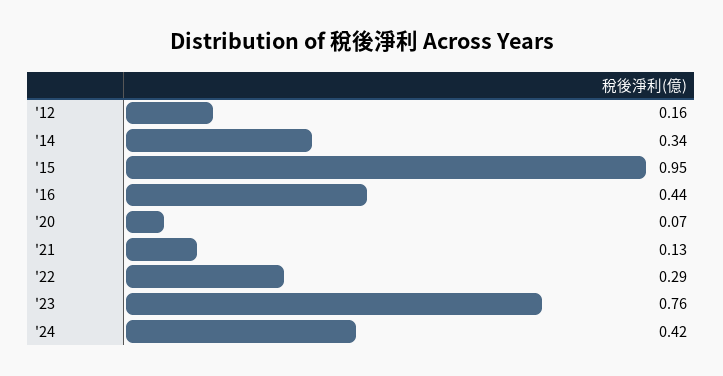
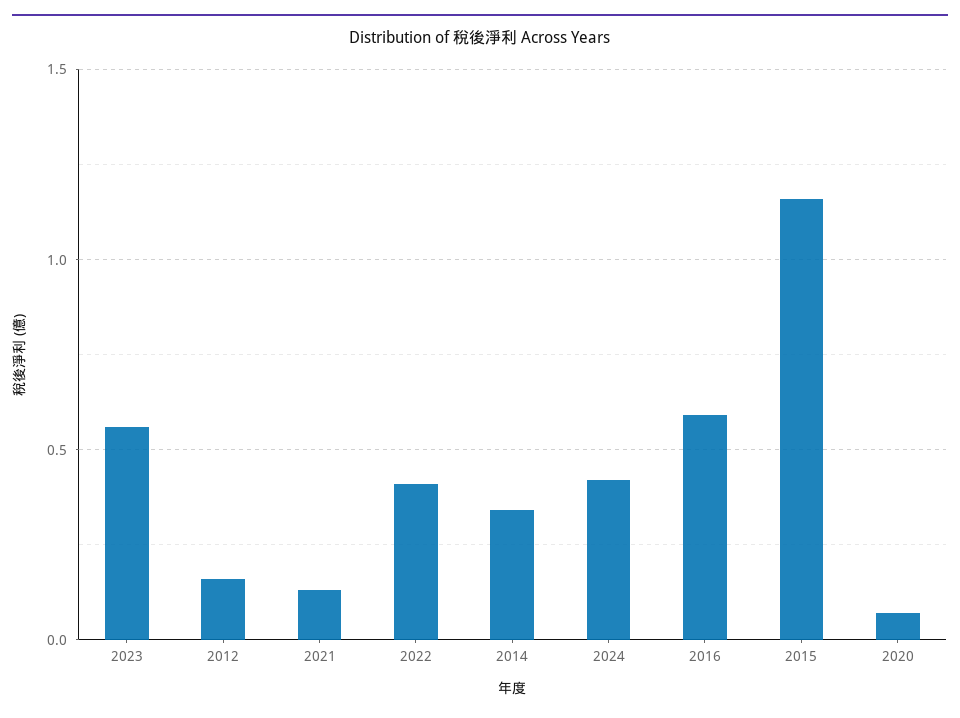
  {
    "'12": 0.16,
    "'14": 0.34,
-   "'15": 0.95,
+   "'15": 1.15,
-   "'16": 0.44,
+   "'16": 0.6,
    "'20": 0.07,
    "'21": 0.13,
-   "'22": 0.29,
+   "'22": 0.4,
-   "'23": 0.76,
+   "'23": 0.55,
    "'24": 0.42
  }

